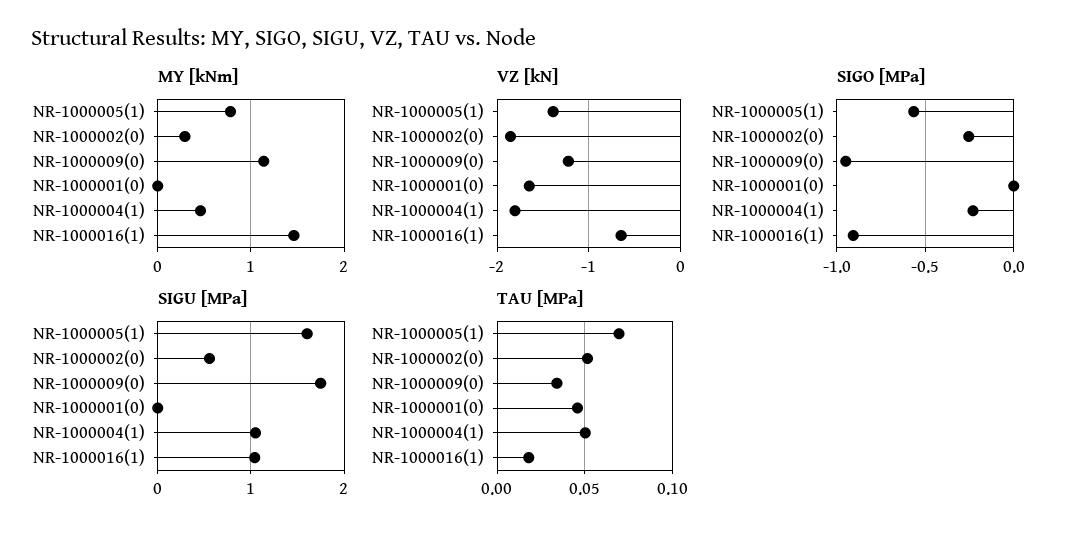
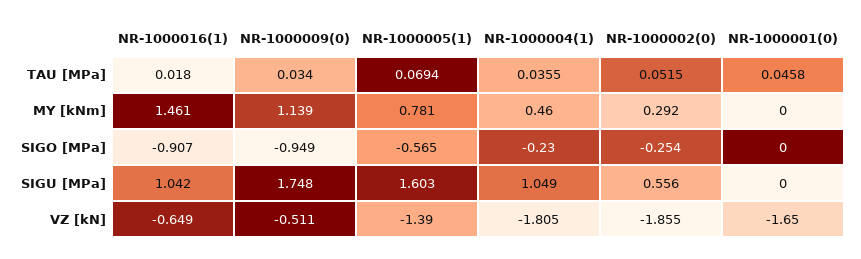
  {
    "MY [kNm]": {
      "NR-1000005(1)": 0.781,
      "NR-1000002(0)": 0.292,
      "NR-1000009(0)": 1.139,
      "NR-1000001(0)": 0,
      "NR-1000004(1)": 0.46,
      "NR-1000016(1)": 1.461
    },
    "VZ [kN]": {
      "NR-1000005(1)": -1.39,
      "NR-1000002(0)": -1.855,
-     "NR-1000009(0)": -1.2,
+     "NR-1000009(0)": -0.511,
      "NR-1000001(0)": -1.65,
      "NR-1000004(1)": -1.805,
      "NR-1000016(1)": -0.649
    },
    "SIGO [MPa]": {
      "NR-1000005(1)": -0.565,
      "NR-1000002(0)": -0.254,
      "NR-1000009(0)": -0.949,
      "NR-1000001(0)": 0,
      "NR-1000004(1)": -0.23,
      "NR-1000016(1)": -0.907
    },
    "SIGU [MPa]": {
      "NR-1000005(1)": 1.603,
      "NR-1000002(0)": 0.556,
      "NR-1000009(0)": 1.748,
      "NR-1000001(0)": 0,
      "NR-1000004(1)": 1.049,
      "NR-1000016(1)": 1.042
    },
    "TAU [MPa]": {
      "NR-1000005(1)": 0.0694,
      "NR-1000002(0)": 0.0515,
      "NR-1000009(0)": 0.034,
      "NR-1000001(0)": 0.0458,
-     "NR-1000004(1)": 0.05,
+     "NR-1000004(1)": 0.0355,
      "NR-1000016(1)": 0.018
    }
  }

